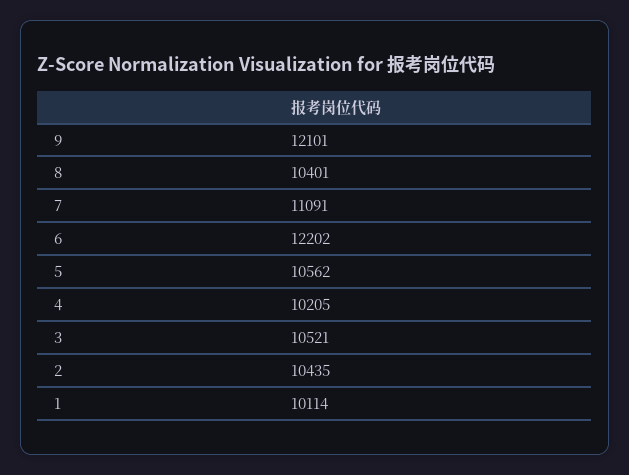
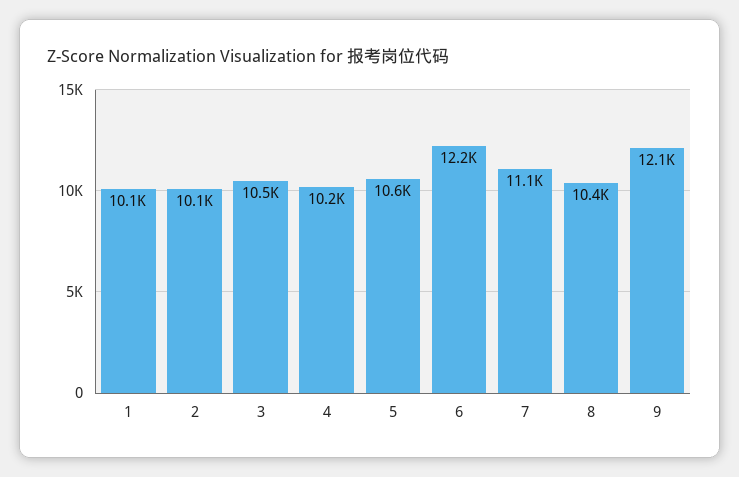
  {
    "9": 12101,
    "8": 10401,
    "7": 11091,
    "6": 12202,
    "5": 10562,
    "4": 10205,
    "3": 10521,
-   "2": 10435,
+   "2": 10100,
    "1": 10114
  }

